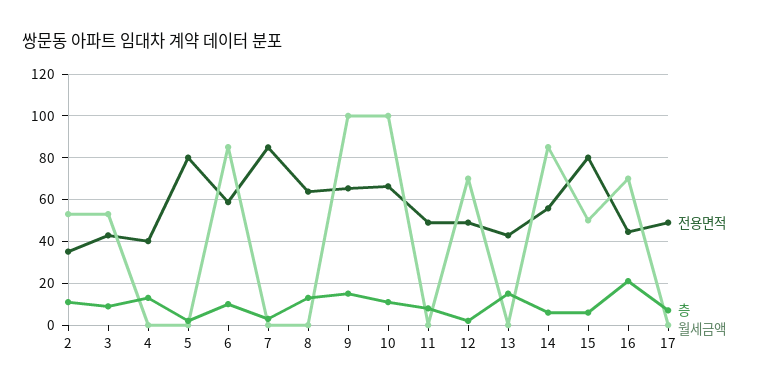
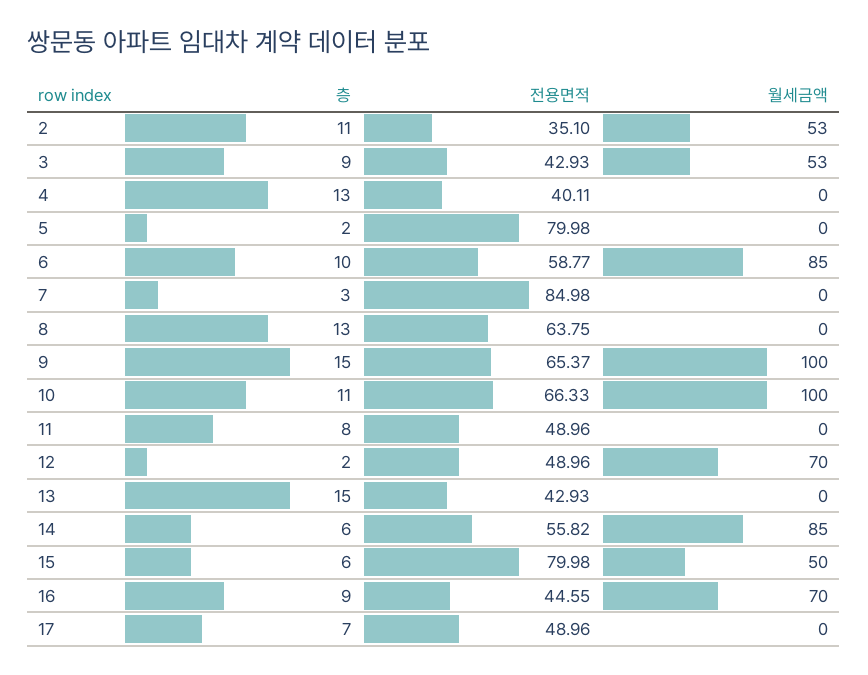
  {
    "전용면적": {
      "2": 35.1,
      "3": 42.93,
      "4": 40.11,
      "5": 79.98,
      "6": 58.77,
      "7": 84.98,
      "8": 63.75,
      "9": 65.37,
      "10": 66.33,
      "11": 48.96,
      "12": 48.96,
      "13": 42.93,
      "14": 55.82,
      "15": 79.98,
      "16": 44.55,
      "17": 48.96
    },
    "층": {
      "2": 11,
      "3": 9,
      "4": 13,
      "5": 2,
      "6": 10,
      "7": 3,
      "8": 13,
      "9": 15,
      "10": 11,
      "11": 8,
      "12": 2,
      "13": 15,
      "14": 6,
      "15": 6,
-     "16": 20,
+     "16": 9,
      "17": 7
    },
    "월세금액": {
      "2": 53,
      "3": 53,
      "4": 0,
      "5": 0,
      "6": 85,
      "7": 0,
      "8": 0,
      "9": 100,
      "10": 100,
      "11": 0,
      "12": 70,
      "13": 0,
      "14": 85,
      "15": 50,
      "16": 70,
      "17": 0
    }
  }

